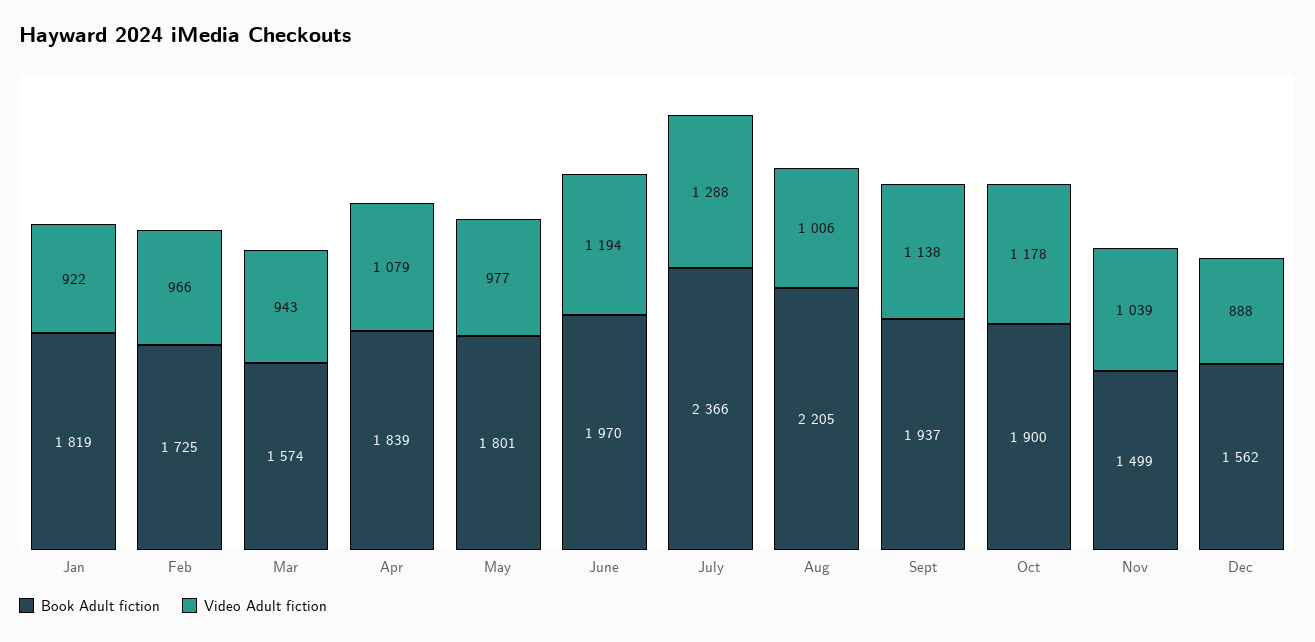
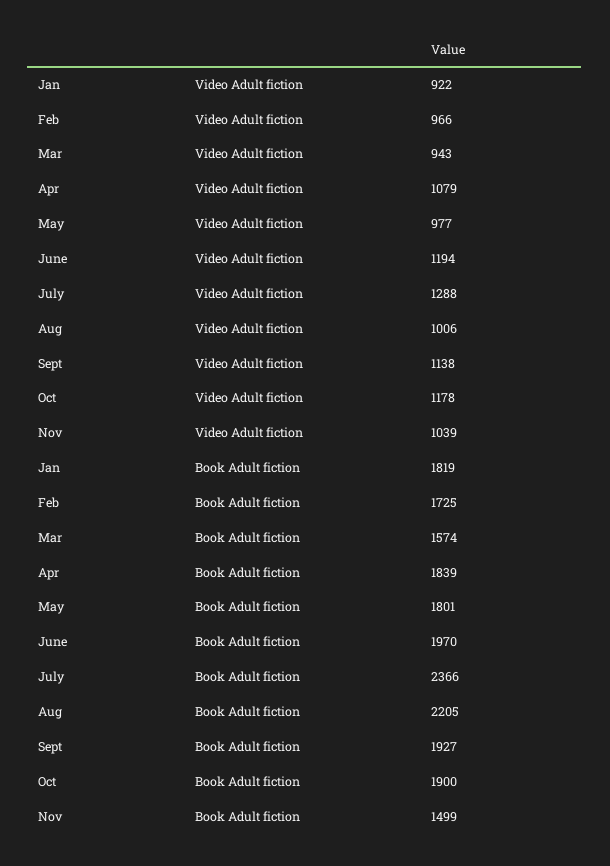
  {
    "Book Adult fiction": {
      "Jan": 1819,
      "Feb": 1725,
      "Mar": 1574,
      "Apr": 1839,
      "May": 1801,
      "June": 1970,
      "July": 2366,
      "Aug": 2205,
-     "Sept": 1937,
+     "Sept": 1927,
      "Oct": 1900,
-     "Nov": 1499,
+     "Nov": 1499
-     "Dec": 1562
    },
    "Video Adult fiction": {
      "Jan": 922,
      "Feb": 966,
      "Mar": 943,
      "Apr": 1079,
      "May": 977,
      "June": 1194,
      "July": 1288,
      "Aug": 1006,
      "Sept": 1138,
      "Oct": 1178,
-     "Nov": 1039,
+     "Nov": 1039
-     "Dec": 888
    }
  }

